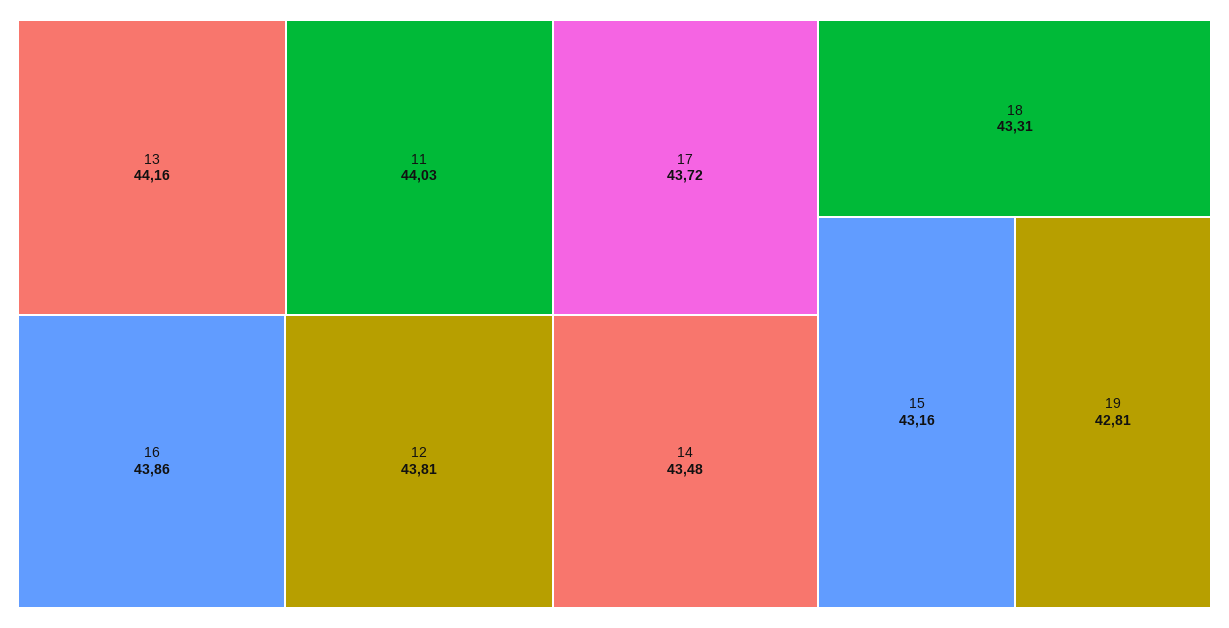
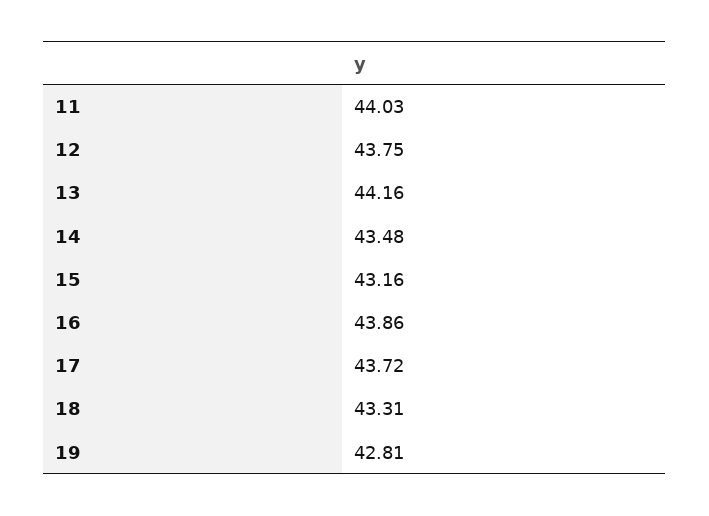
  {
    "13": 44.16,
    "11": 44.03,
    "16": 43.86,
-   "12": 43.81,
+   "12": 43.75,
    "17": 43.72,
    "14": 43.48,
    "18": 43.31,
    "15": 43.16,
    "19": 42.81
  }

